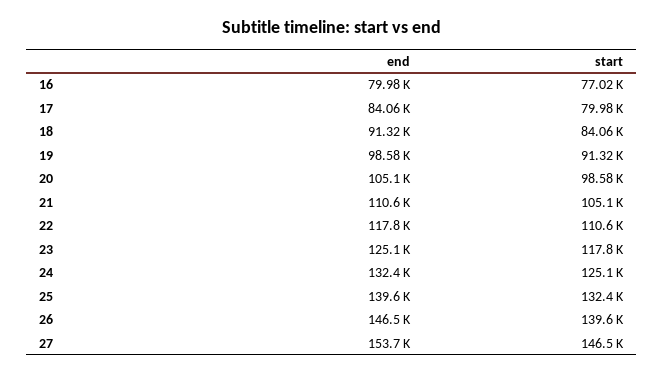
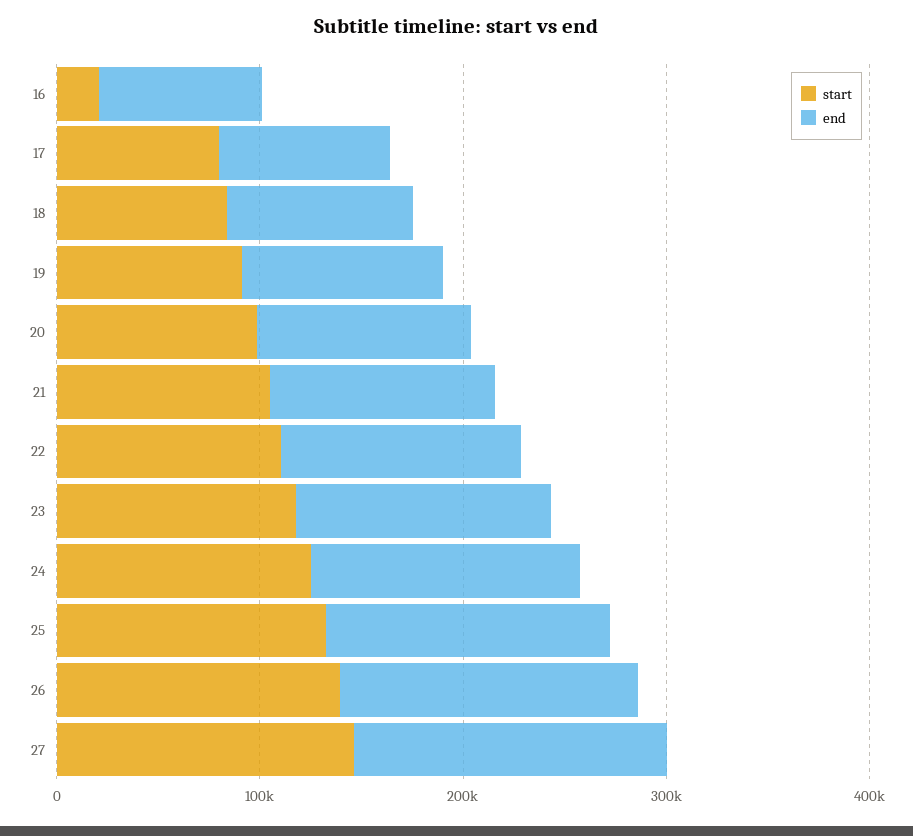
  {
    "end": {
      "16": 79980,
      "17": 84060,
      "18": 91320,
      "19": 98580,
      "20": 105100,
      "21": 110600,
      "22": 117800,
      "23": 125100,
      "24": 132400,
      "25": 139600,
      "26": 146500,
      "27": 153700
    },
    "start": {
-     "16": 77020,
+     "16": 20000,
      "17": 79980,
      "18": 84060,
      "19": 91320,
      "20": 98580,
      "21": 105100,
      "22": 110600,
      "23": 117800,
      "24": 125100,
      "25": 132400,
      "26": 139600,
      "27": 146500
    }
  }

